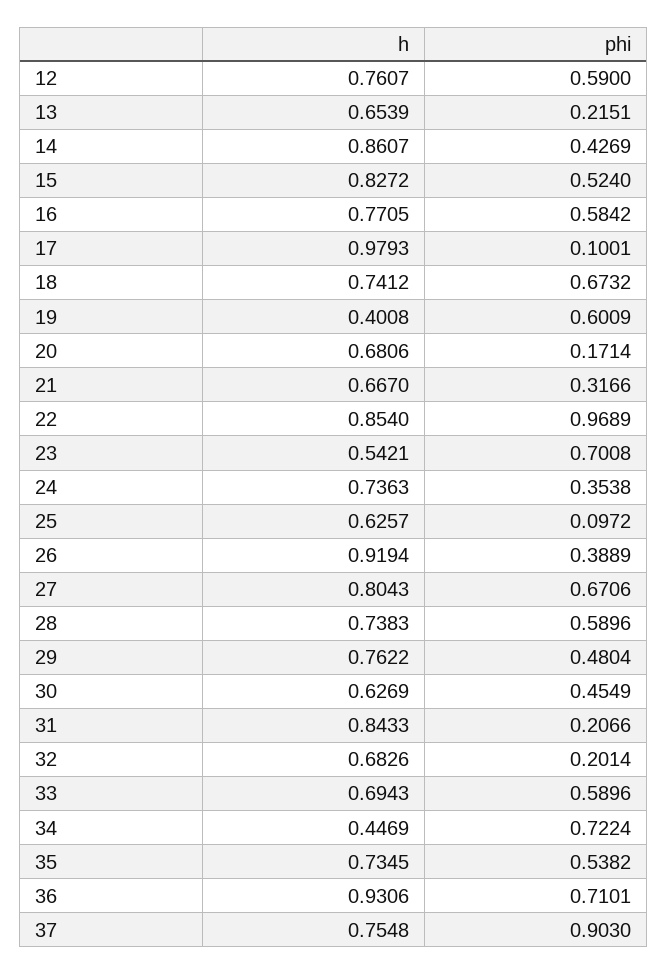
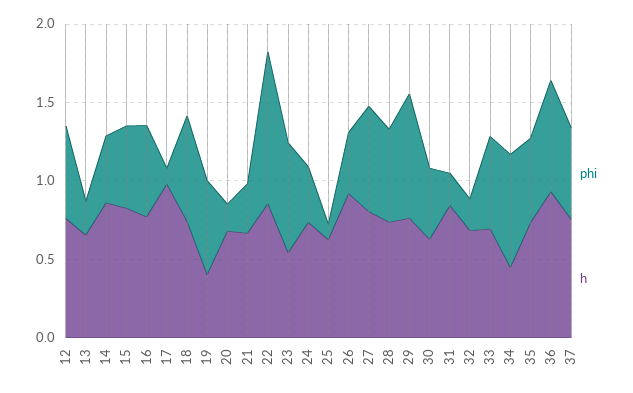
  {
    "h": {
      "12": 0.7607,
      "13": 0.6539,
      "14": 0.8607,
      "15": 0.8272,
      "16": 0.7705,
      "17": 0.9793,
      "18": 0.7412,
      "19": 0.4008,
      "20": 0.6806,
      "21": 0.667,
      "22": 0.854,
      "23": 0.5421,
      "24": 0.7363,
      "25": 0.6257,
      "26": 0.9194,
      "27": 0.8043,
      "28": 0.7383,
      "29": 0.7622,
      "30": 0.6269,
      "31": 0.8433,
      "32": 0.6826,
      "33": 0.6943,
      "34": 0.4469,
      "35": 0.7345,
      "36": 0.9306,
      "37": 0.7548
    },
    "phi": {
      "12": 0.59,
      "13": 0.2151,
      "14": 0.4269,
      "15": 0.524,
      "16": 0.5842,
      "17": 0.1001,
      "18": 0.6732,
      "19": 0.6009,
      "20": 0.1714,
      "21": 0.3166,
      "22": 0.9689,
      "23": 0.7008,
      "24": 0.3538,
      "25": 0.0972,
      "26": 0.3889,
      "27": 0.6706,
      "28": 0.5896,
-     "29": 0.4804,
+     "29": 0.8,
      "30": 0.4549,
      "31": 0.2066,
      "32": 0.2014,
      "33": 0.5896,
      "34": 0.7224,
      "35": 0.5382,
      "36": 0.7101,
-     "37": 0.903
+     "37": 0.6
    }
  }

